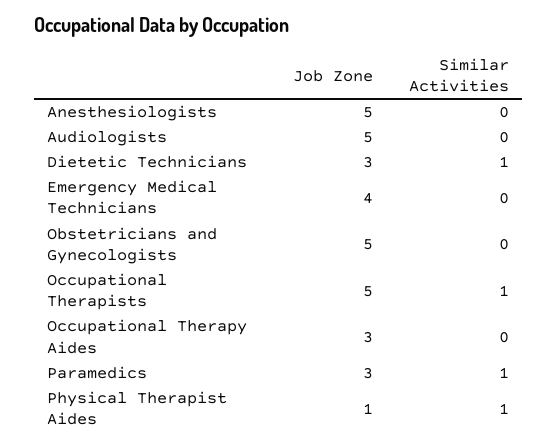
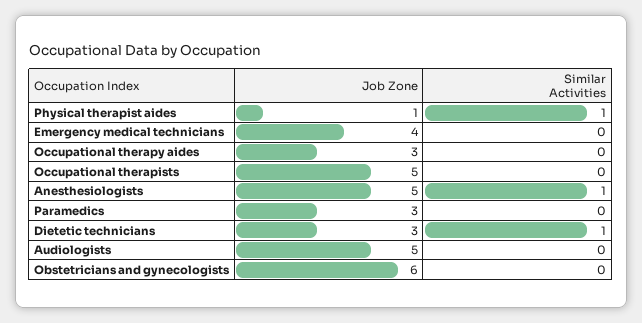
  {
    "Job Zone": {
      "Anesthesiologists": 5,
      "Audiologists": 5,
      "Dietetic Technicians": 3,
      "Emergency Medical Technicians": 4,
-     "Obstetricians and Gynecologists": 5,
+     "Obstetricians and Gynecologists": 6,
      "Occupational Therapists": 5,
      "Occupational Therapy Aides": 3,
      "Paramedics": 3,
      "Physical Therapist Aides": 1
    },
    "Similar Activities": {
-     "Anesthesiologists": 0,
+     "Anesthesiologists": 1,
      "Audiologists": 0,
      "Dietetic Technicians": 1,
      "Emergency Medical Technicians": 0,
      "Obstetricians and Gynecologists": 0,
-     "Occupational Therapists": 1,
+     "Occupational Therapists": 0,
      "Occupational Therapy Aides": 0,
-     "Paramedics": 1,
+     "Paramedics": 0,
      "Physical Therapist Aides": 1
    }
  }

